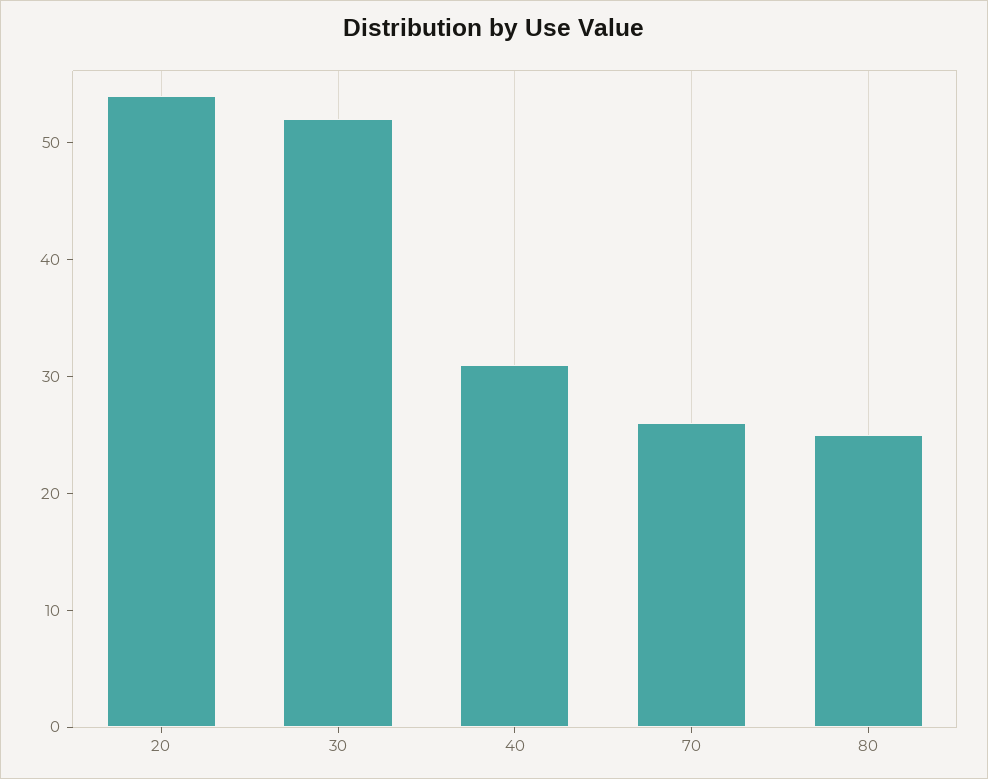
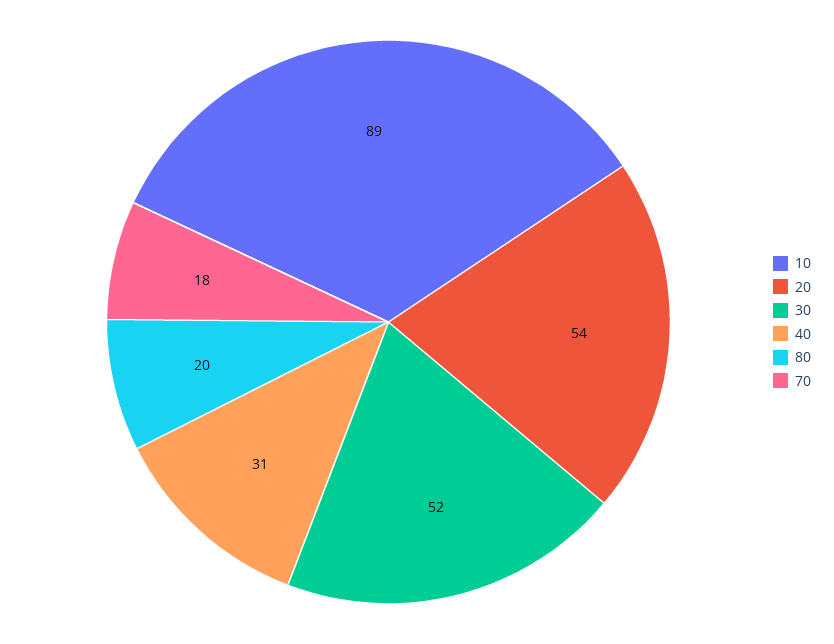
  {
    "20": 54,
    "30": 52,
    "40": 31,
-   "70": 26,
+   "70": 18,
-   "80": 25
+   "80": 20,
+   "10": 89
  }

